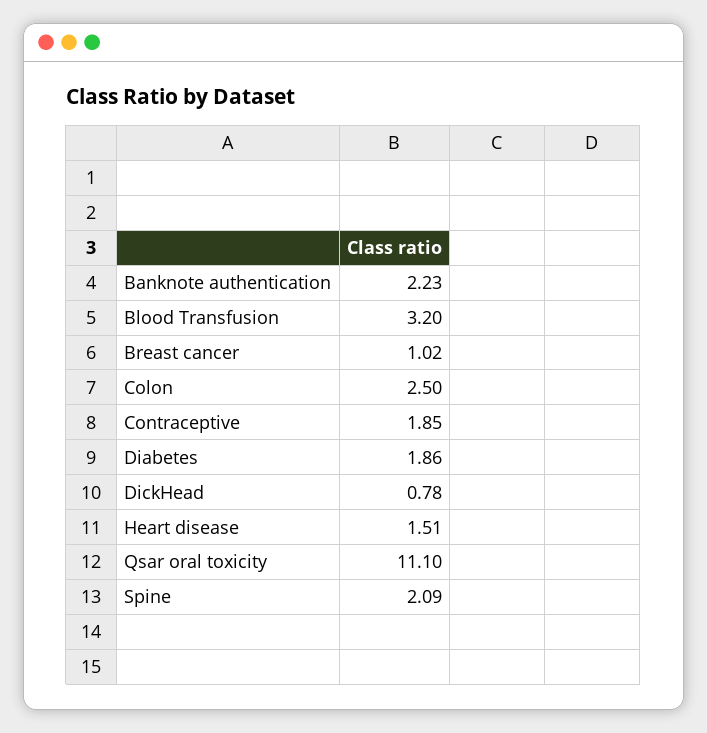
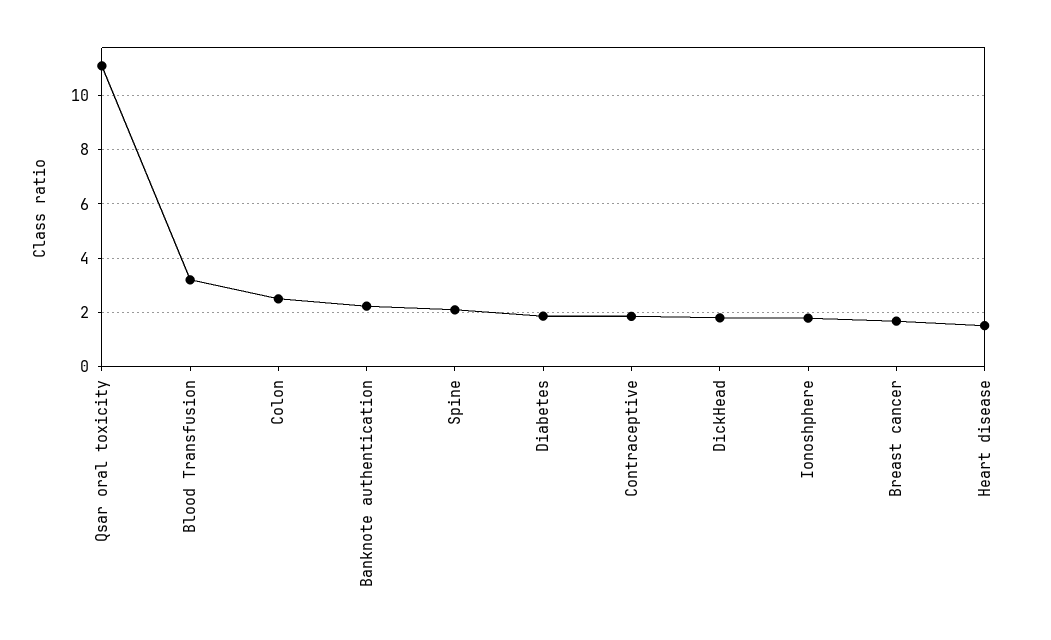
  {
    "Banknote authentication": 2.23,
    "Blood Transfusion": 3.2,
-   "Breast cancer": 1.02,
+   "Breast cancer": 1.75,
    "Colon": 2.5,
    "Contraceptive": 1.85,
    "Diabetes": 1.86,
-   "DickHead": 0.78,
+   "DickHead": 1.75,
    "Heart disease": 1.51,
    "Qsar oral toxicity": 11.1,
-   "Spine": 2.09
+   "Spine": 2.09,
+   "Ionoshphere": 1.75
  }

